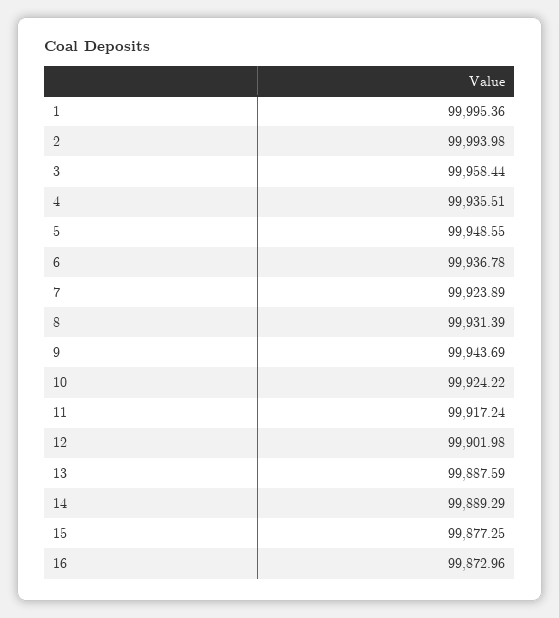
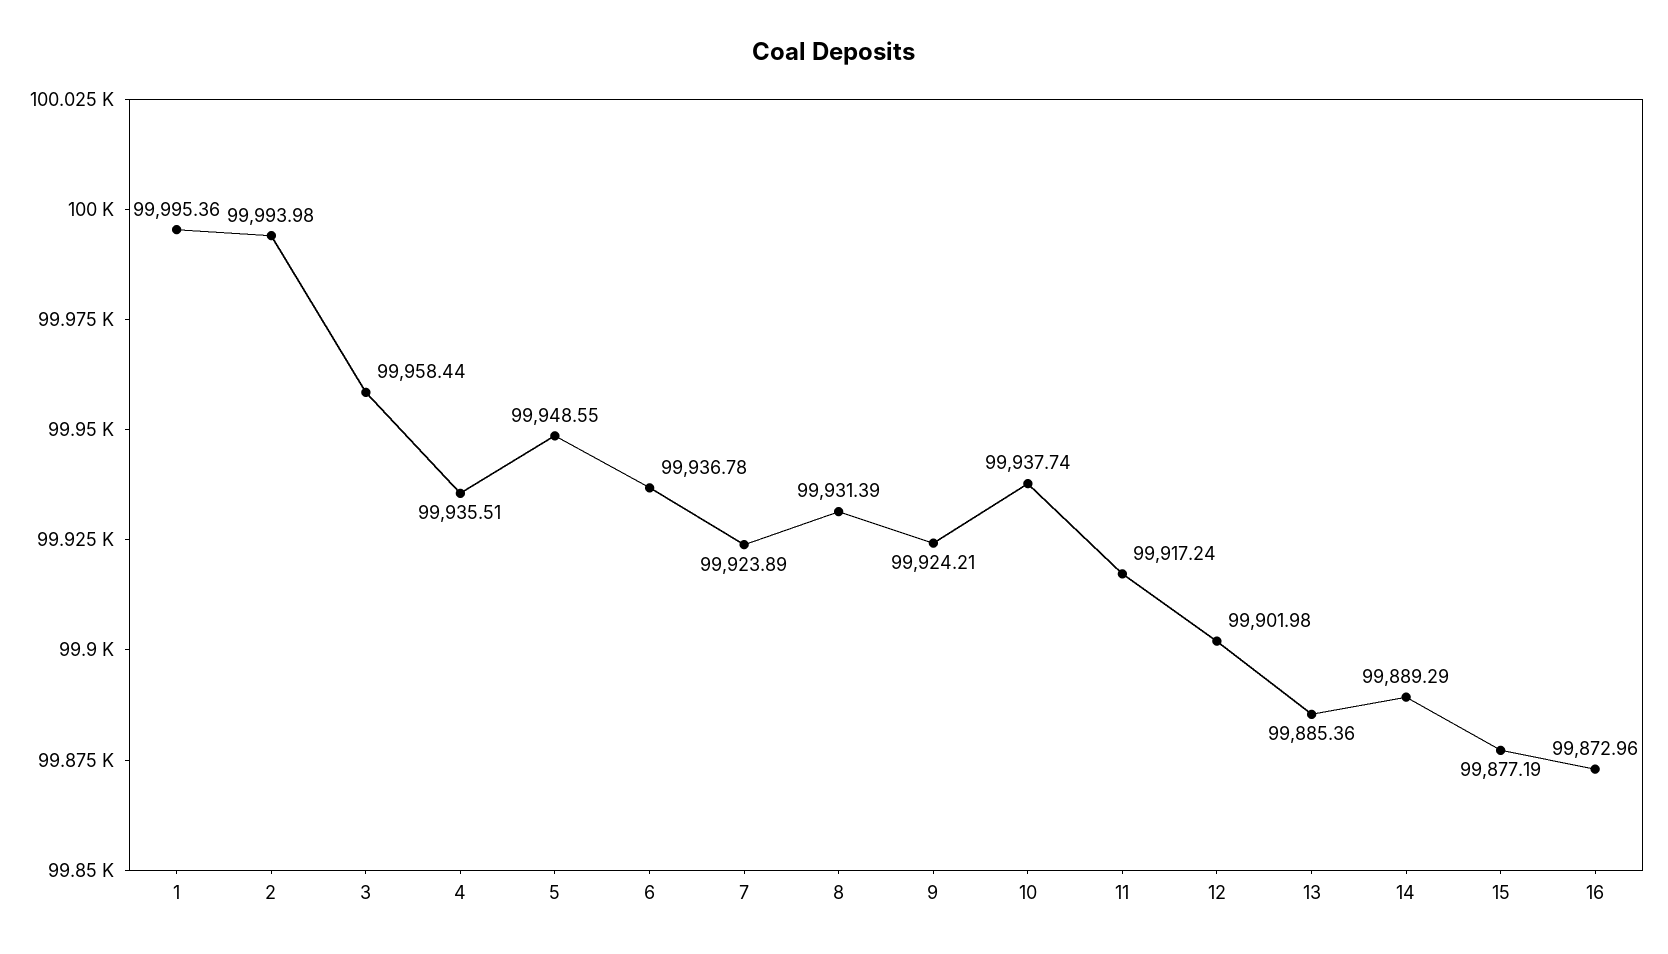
  {
    "1": 99995.36,
    "2": 99993.98,
    "3": 99958.44,
    "4": 99935.51,
    "5": 99948.55,
    "6": 99936.78,
    "7": 99923.89,
    "8": 99931.39,
-   "9": 99943.69,
+   "9": 99924.21,
-   "10": 99924.22,
+   "10": 99937.74,
    "11": 99917.24,
    "12": 99901.98,
-   "13": 99887.59,
+   "13": 99885.36,
    "14": 99889.29,
-   "15": 99877.25,
+   "15": 99877.19,
    "16": 99872.96
  }

